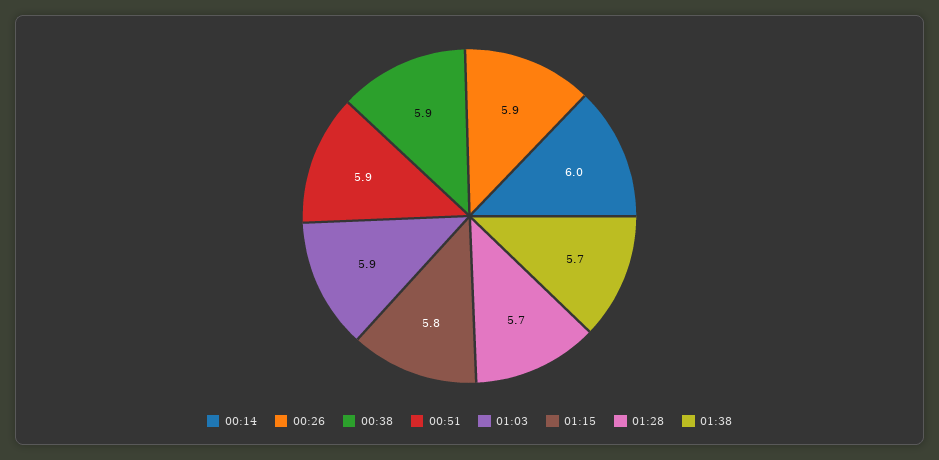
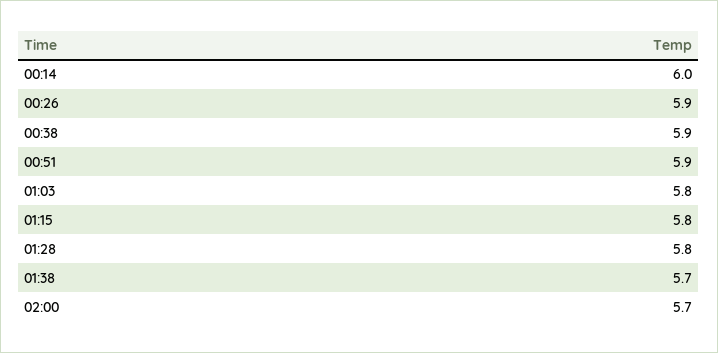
  {
    "00:14": 6,
    "00:26": 5.9,
    "00:38": 5.9,
    "00:51": 5.9,
-   "01:03": 5.9,
+   "01:03": 5.8,
    "01:15": 5.8,
-   "01:28": 5.7,
+   "01:28": 5.8,
-   "01:38": 5.7
+   "01:38": 5.7,
+   "02:00": 5.7
  }

